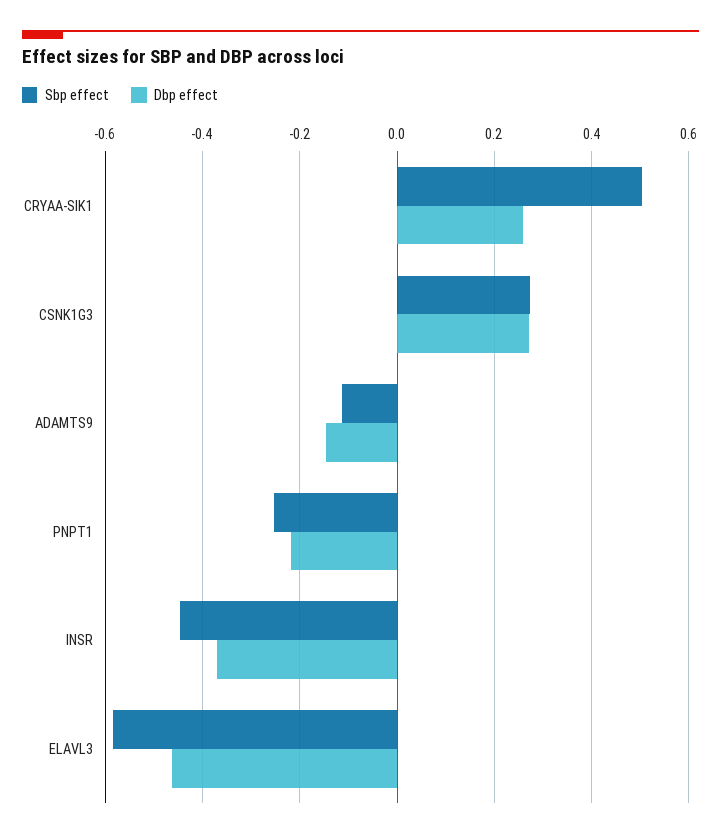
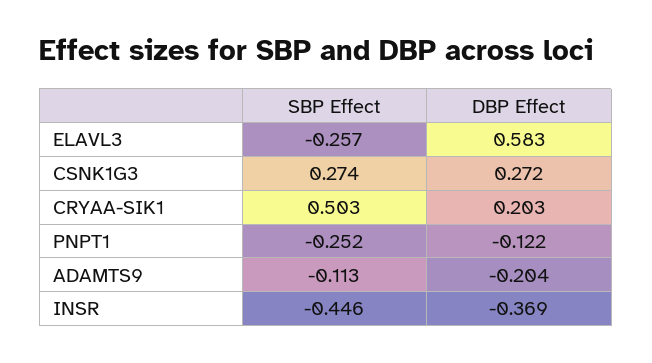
  {
    "Sbp effect": {
      "CRYAA-SIK1": 0.503,
      "CSNK1G3": 0.274,
      "ADAMTS9": -0.113,
      "PNPT1": -0.252,
      "INSR": -0.446,
-     "ELAVL3": -0.58
+     "ELAVL3": -0.257
    },
    "Dbp effect": {
-     "CRYAA-SIK1": 0.26,
+     "CRYAA-SIK1": 0.203,
      "CSNK1G3": 0.272,
-     "ADAMTS9": -0.14,
+     "ADAMTS9": -0.204,
-     "PNPT1": -0.22,
+     "PNPT1": -0.122,
      "INSR": -0.369,
-     "ELAVL3": -0.46
+     "ELAVL3": 0.583
    }
  }

